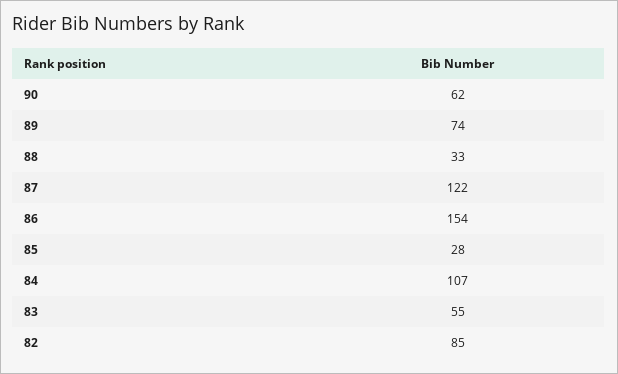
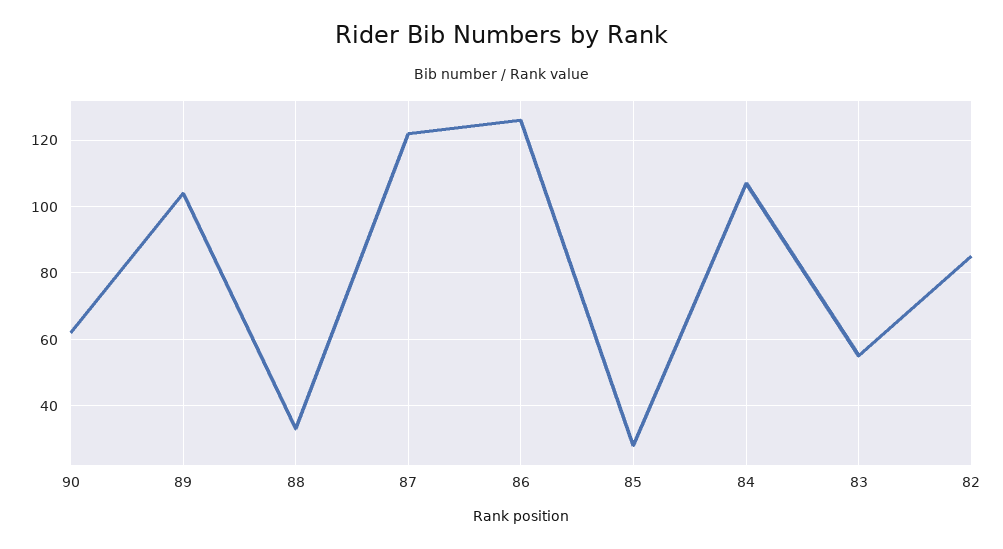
  {
    "90": 62,
-   "89": 74,
+   "89": 105,
    "88": 33,
    "87": 122,
-   "86": 154,
+   "86": 125,
    "85": 28,
    "84": 107,
    "83": 55,
    "82": 85
  }

